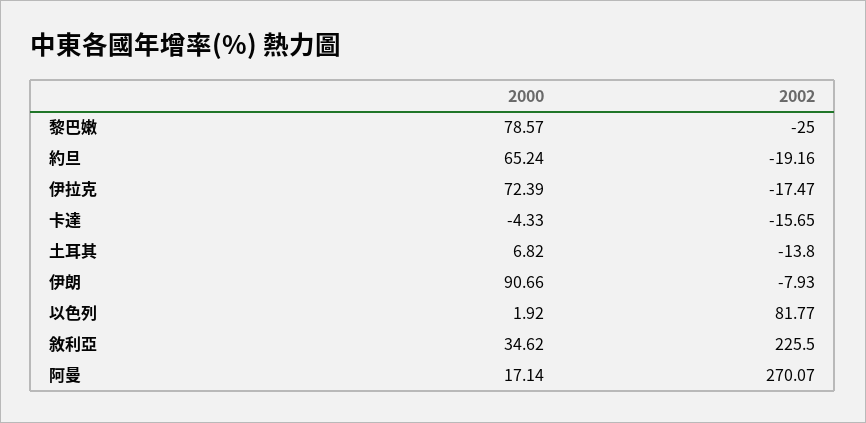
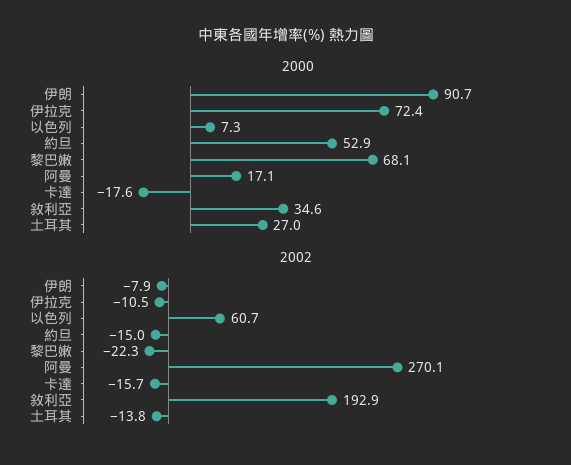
  {
    "2000": {
-     "黎巴嫩": 78.57,
+     "黎巴嫩": 68.1,
-     "約旦": 65.24,
+     "約旦": 52.9,
      "伊拉克": 72.39,
-     "卡達": -4.33,
+     "卡達": -17.6,
-     "土耳其": 6.82,
+     "土耳其": 27,
      "伊朗": 90.66,
-     "以色列": 1.92,
+     "以色列": 7.3,
      "敘利亞": 34.62,
      "阿曼": 17.14
    },
    "2002": {
-     "黎巴嫩": -25,
+     "黎巴嫩": -22.3,
-     "約旦": -19.16,
+     "約旦": -15,
-     "伊拉克": -17.47,
+     "伊拉克": -10.5,
      "卡達": -15.65,
      "土耳其": -13.8,
      "伊朗": -7.93,
-     "以色列": 81.77,
+     "以色列": 60.7,
-     "敘利亞": 225.5,
+     "敘利亞": 192.9,
      "阿曼": 270.07
    }
  }

